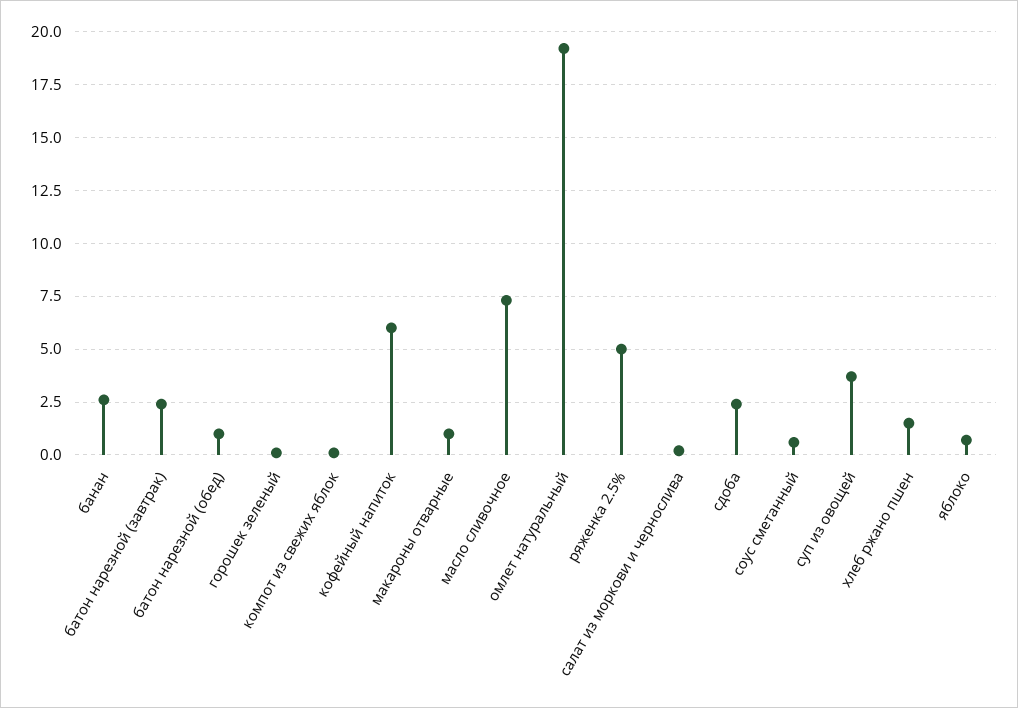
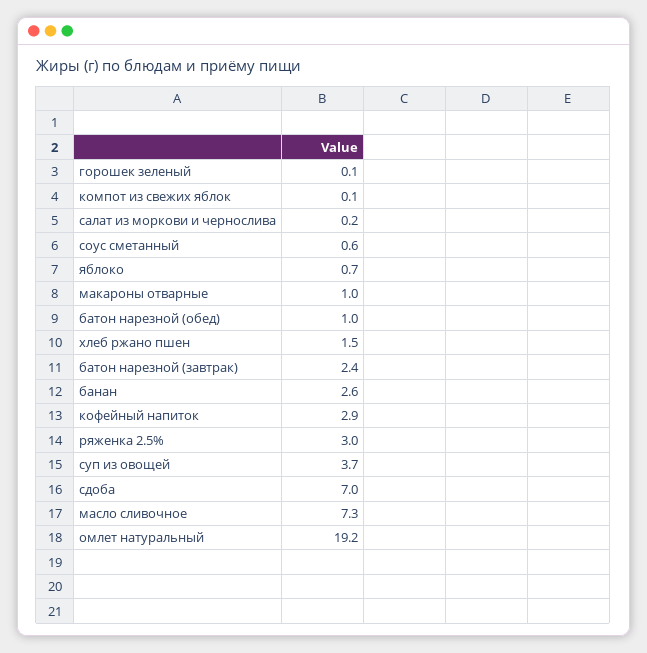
  {
    "банан": 2.6,
    "батон нарезной (завтрак)": 2.4,
    "батон нарезной (обед)": 1,
    "горошек зеленый": 0.1,
    "компот из свежих яблок": 0.1,
-   "кофейный напиток": 6,
+   "кофейный напиток": 2.9,
    "макароны отварные": 1,
    "масло сливочное": 7.3,
    "омлет натуральный": 19.2,
-   "ряженка 2.5%": 5,
+   "ряженка 2.5%": 3,
    "салат из моркови и чернослива": 0.2,
-   "сдоба": 2.5,
+   "сдоба": 7,
    "соус сметанный": 0.6,
    "суп из овощей": 3.7,
    "хлеб ржано пшен": 1.5,
    "яблоко": 0.7
  }

